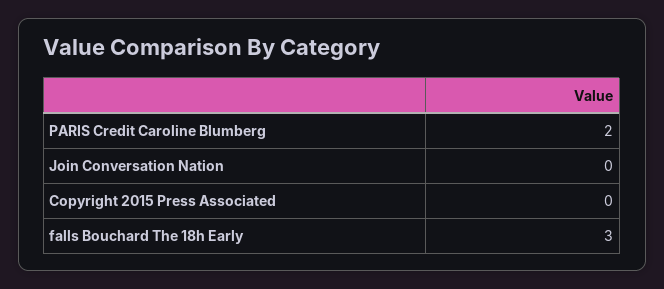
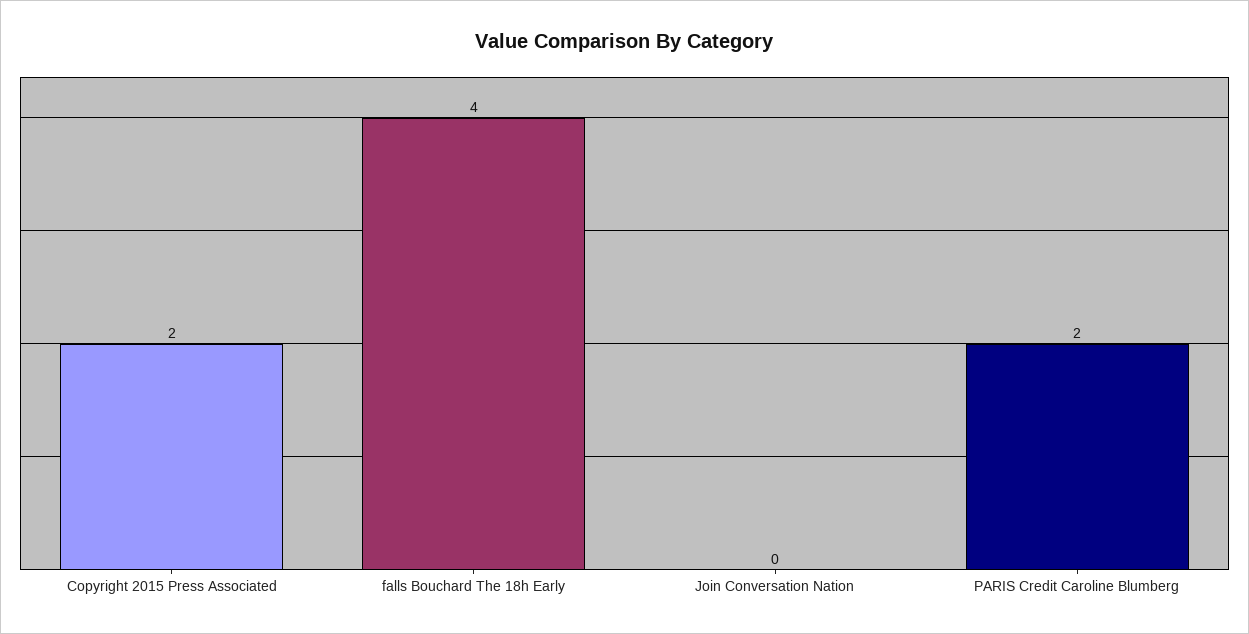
  {
    "PARIS Credit Caroline Blumberg": 2,
    "Join Conversation Nation": 0,
-   "Copyright 2015 Press Associated": 0,
+   "Copyright 2015 Press Associated": 2,
-   "falls Bouchard The 18h Early": 3
+   "falls Bouchard The 18h Early": 4
  }

